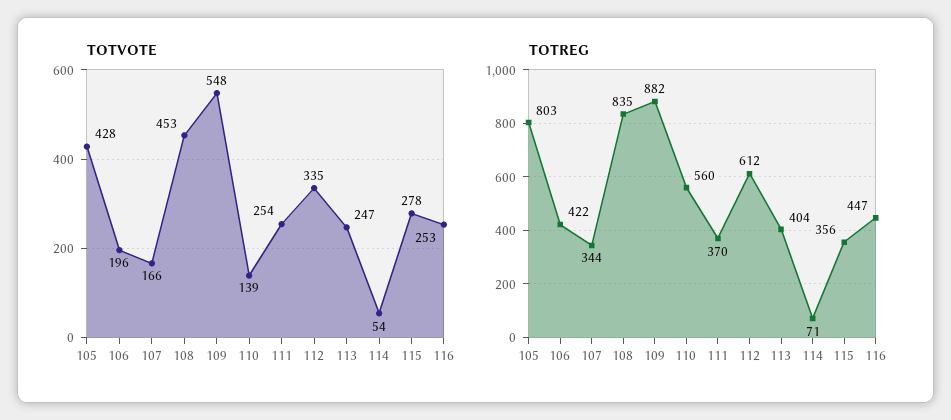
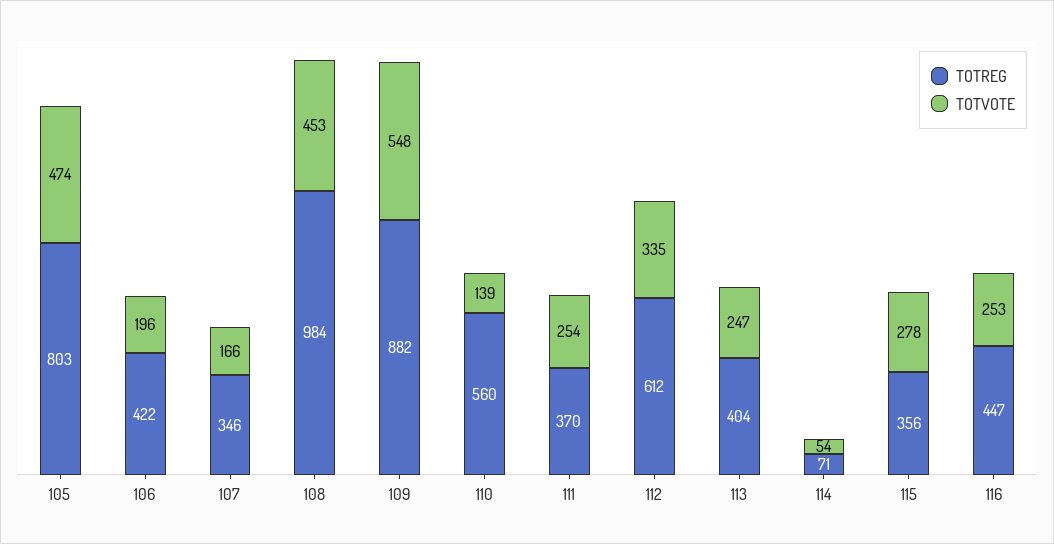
  {
    "TOTVOTE": {
-     "105": 428,
+     "105": 474,
      "106": 196,
      "107": 166,
      "108": 453,
      "109": 548,
      "110": 139,
      "111": 254,
      "112": 335,
      "113": 247,
      "114": 54,
      "115": 278,
      "116": 253
    },
    "TOTREG": {
      "105": 803,
      "106": 422,
-     "107": 344,
+     "107": 346,
-     "108": 835,
+     "108": 984,
      "109": 882,
      "110": 560,
      "111": 370,
      "112": 612,
      "113": 404,
      "114": 71,
      "115": 356,
      "116": 447
    }
  }

